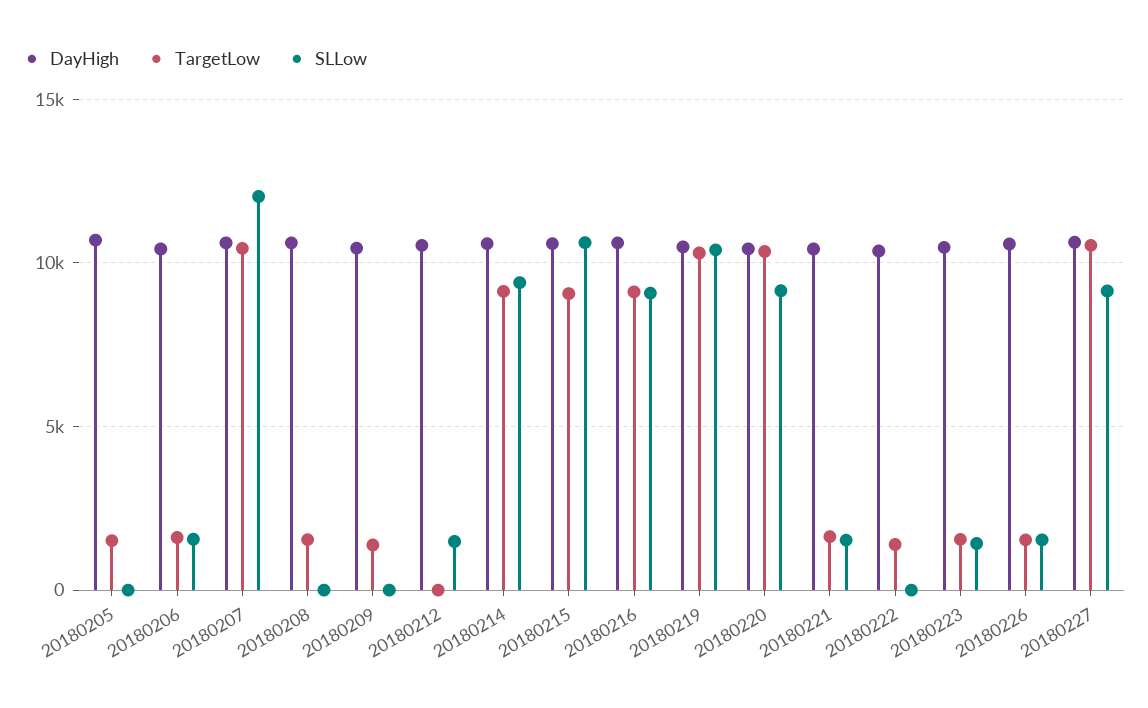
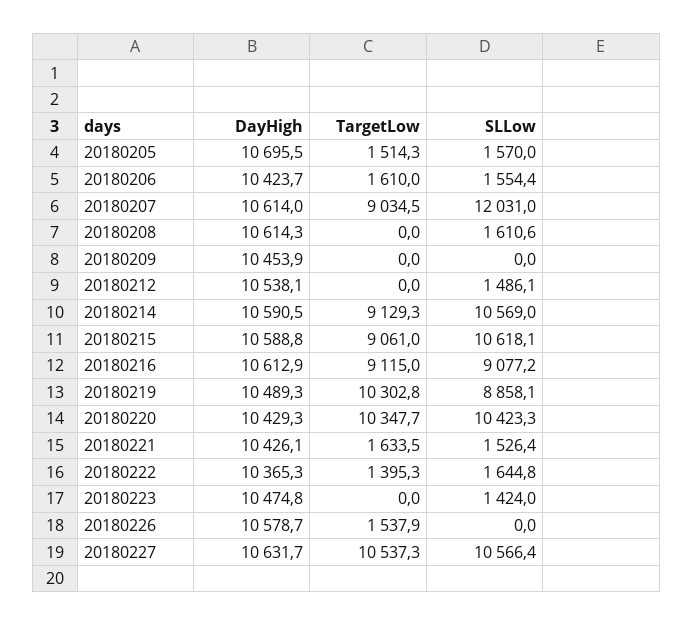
  {
    "DayHigh": {
      "20180205": 10695.5,
      "20180206": 10423.7,
      "20180207": 10614,
      "20180208": 10614.3,
      "20180209": 10453.9,
      "20180212": 10538.1,
      "20180214": 10590.5,
      "20180215": 10588.8,
      "20180216": 10612.9,
      "20180219": 10489.3,
      "20180220": 10429.3,
      "20180221": 10426.1,
      "20180222": 10365.3,
      "20180223": 10474.8,
      "20180226": 10578.7,
      "20180227": 10631.7
    },
    "TargetLow": {
      "20180205": 1514.3,
      "20180206": 1610,
-     "20180207": 10500,
+     "20180207": 9034.5,
-     "20180208": 1500,
+     "20180208": 0,
-     "20180209": 1500,
+     "20180209": 0,
      "20180212": 0,
      "20180214": 9129.3,
      "20180215": 9061,
      "20180216": 9115,
      "20180219": 10302.8,
      "20180220": 10347.7,
      "20180221": 1633.5,
      "20180222": 1395.3,
-     "20180223": 1500,
+     "20180223": 0,
      "20180226": 1537.9,
      "20180227": 10537.3
    },
    "SLLow": {
-     "20180205": 0,
+     "20180205": 1570,
      "20180206": 1554.4,
      "20180207": 12031,
-     "20180208": 0,
+     "20180208": 1610.6,
      "20180209": 0,
      "20180212": 1486.1,
-     "20180214": 9500,
+     "20180214": 10569,
      "20180215": 10618.1,
      "20180216": 9077.2,
-     "20180219": 10500,
+     "20180219": 8858.1,
-     "20180220": 9000,
+     "20180220": 10423.3,
      "20180221": 1526.4,
-     "20180222": 0,
+     "20180222": 1644.8,
      "20180223": 1424,
-     "20180226": 1500,
+     "20180226": 0,
-     "20180227": 9000
+     "20180227": 10566.4
    }
  }

